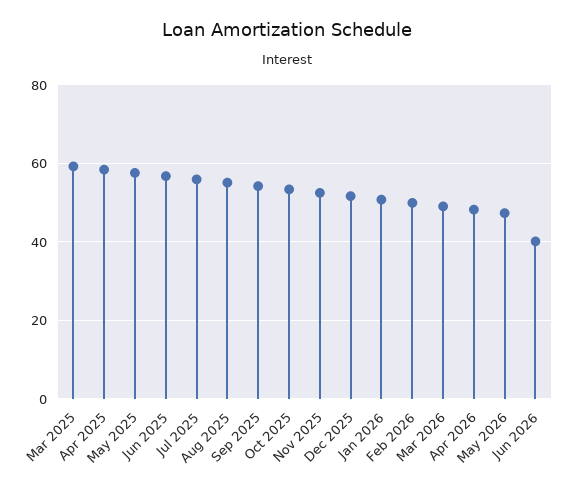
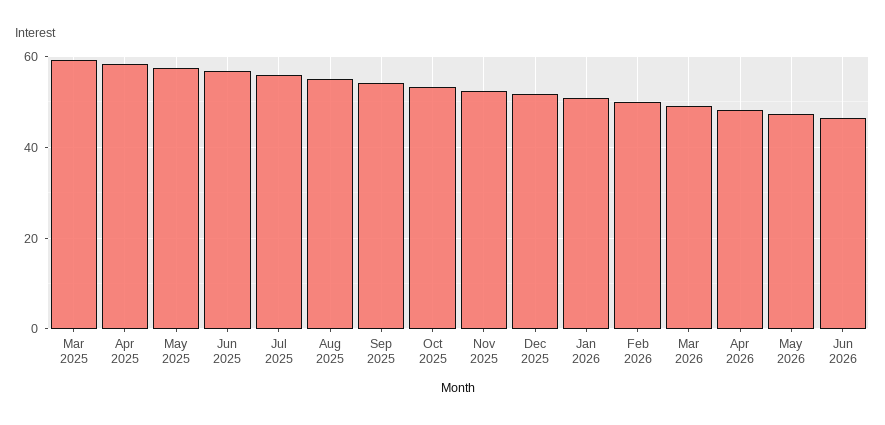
  {
    "Mar 2025": 60,
    "Apr 2025": 58,
    "May 2025": 58,
    "Jun 2025": 56,
    "Jul 2025": 56,
    "Aug 2025": 56,
    "Sep 2025": 54,
    "Oct 2025": 54,
    "Nov 2025": 52,
    "Dec 2025": 52,
    "Jan 2026": 50,
    "Feb 2026": 50,
    "Mar 2026": 50,
    "Apr 2026": 48,
    "May 2026": 48,
-   "Jun 2026": 40
+   "Jun 2026": 46
  }

